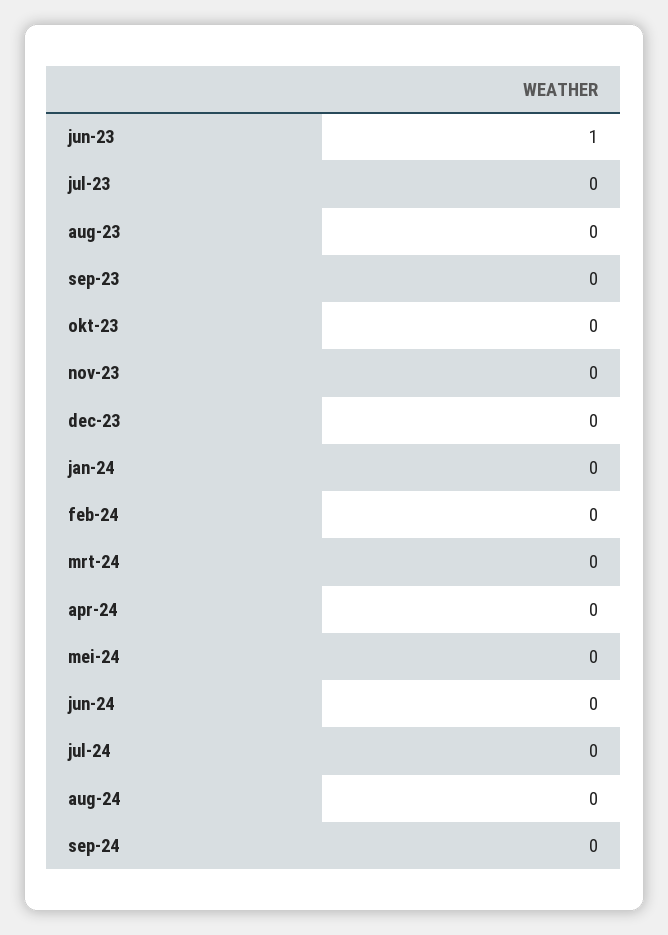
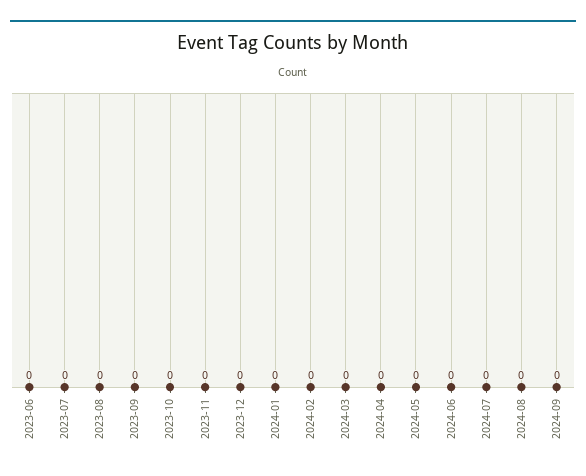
  {
-   "jun-23": 1,
+   "jun-23": 0,
    "jul-23": 0,
    "aug-23": 0,
    "sep-23": 0,
    "okt-23": 0,
    "nov-23": 0,
    "dec-23": 0,
    "jan-24": 0,
    "feb-24": 0,
    "mrt-24": 0,
    "apr-24": 0,
    "mei-24": 0,
    "jun-24": 0,
    "jul-24": 0,
    "aug-24": 0,
    "sep-24": 0
  }

